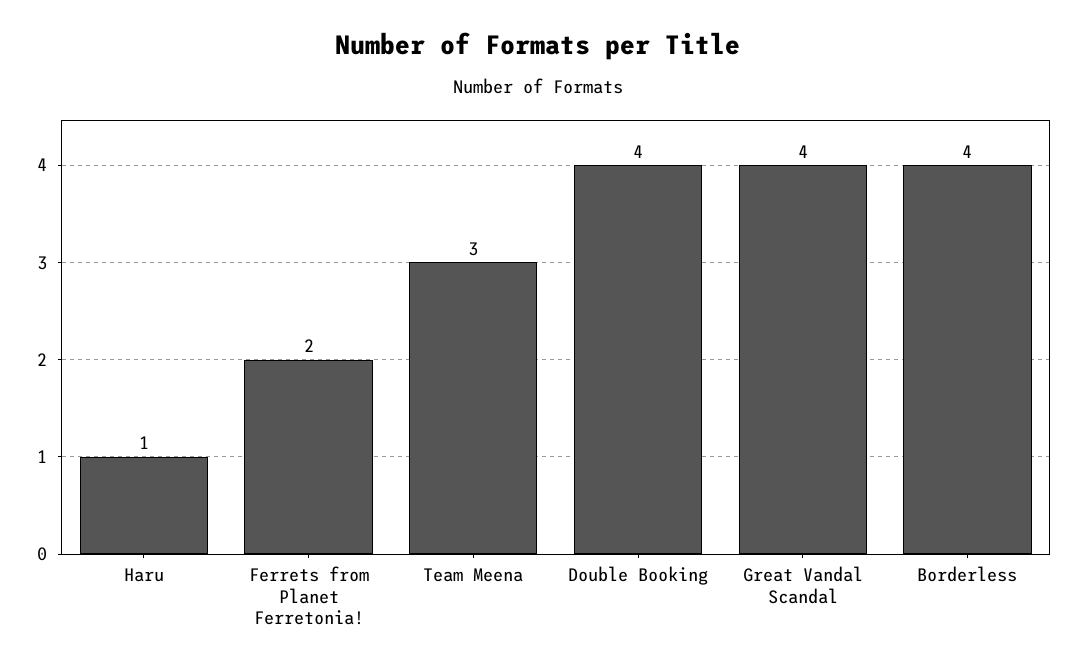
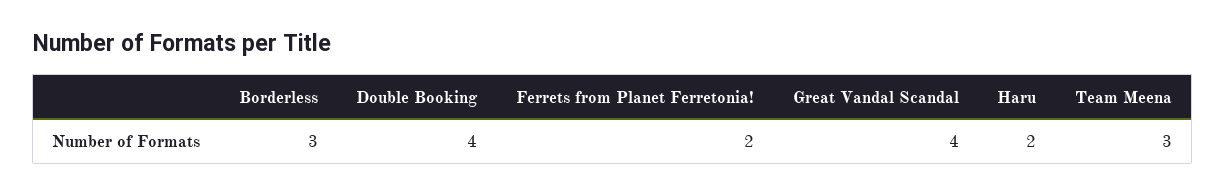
  {
-   "Haru": 1,
+   "Haru": 2,
    "Ferrets from Planet Ferretonia!": 2,
    "Team Meena": 3,
    "Double Booking": 4,
    "Great Vandal Scandal": 4,
-   "Borderless": 4
+   "Borderless": 3
  }

